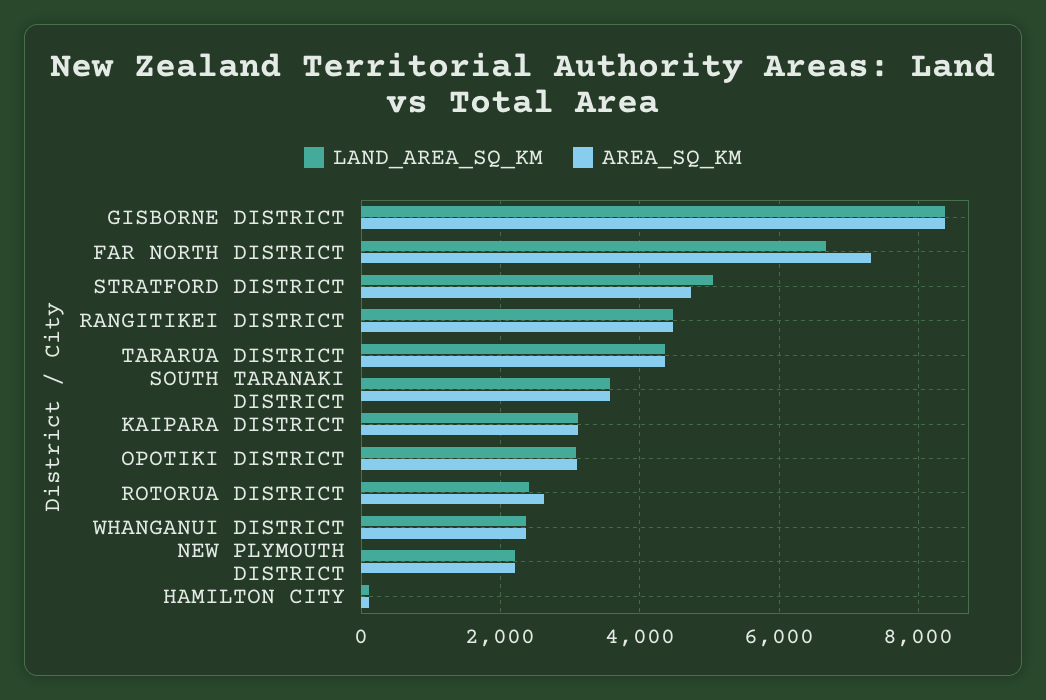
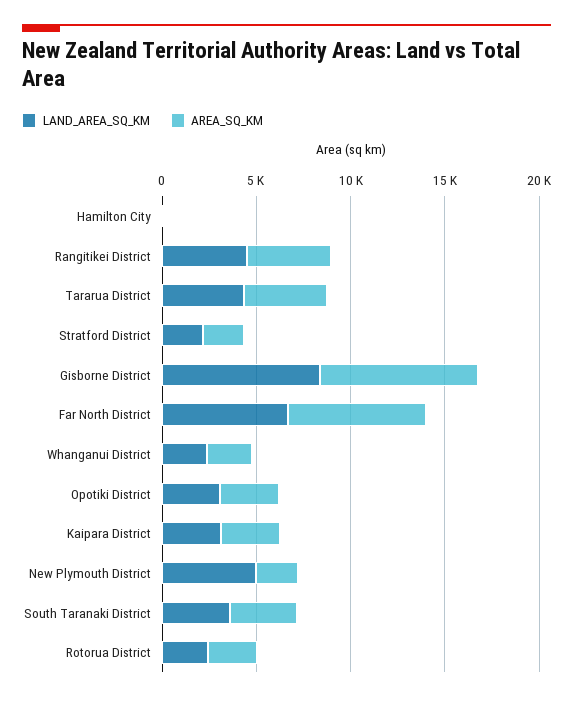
  {
    "LAND_AREA_SQ_KM": {
      "GISBORNE DISTRICT": 8400,
      "FAR NORTH DISTRICT": 6600,
-     "STRATFORD DISTRICT": 5000,
+     "STRATFORD DISTRICT": 2000,
      "RANGITIKEI DISTRICT": 4400,
      "TARARUA DISTRICT": 4400,
      "SOUTH TARANAKI DISTRICT": 3600,
      "KAIPARA DISTRICT": 3200,
      "OPOTIKI DISTRICT": 3000,
      "ROTORUA DISTRICT": 2400,
      "WHANGANUI DISTRICT": 2400,
-     "NEW PLYMOUTH DISTRICT": 2200,
+     "NEW PLYMOUTH DISTRICT": 5000,
      "HAMILTON CITY": 200
    },
    "AREA_SQ_KM": {
      "GISBORNE DISTRICT": 8400,
      "FAR NORTH DISTRICT": 7400,
-     "STRATFORD DISTRICT": 4800,
+     "STRATFORD DISTRICT": 2000,
      "RANGITIKEI DISTRICT": 4400,
      "TARARUA DISTRICT": 4400,
      "SOUTH TARANAKI DISTRICT": 3600,
      "KAIPARA DISTRICT": 3200,
      "OPOTIKI DISTRICT": 3200,
      "ROTORUA DISTRICT": 2600,
      "WHANGANUI DISTRICT": 2400,
      "NEW PLYMOUTH DISTRICT": 2200,
      "HAMILTON CITY": 200
    }
  }

